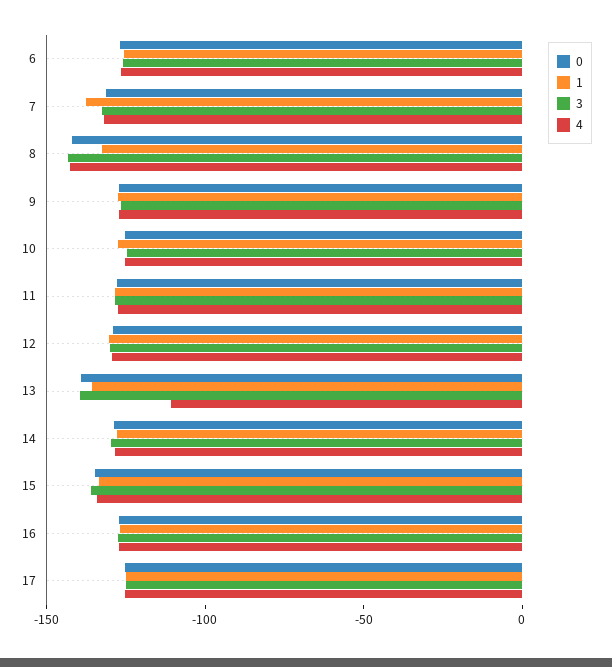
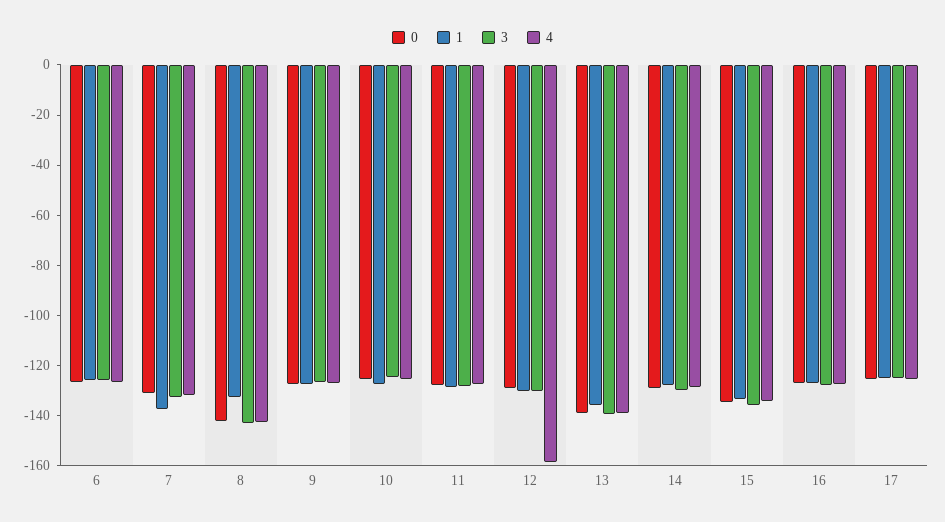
  {
    "0": {
      "6": -125,
      "7": -130,
      "8": -140,
      "9": -125,
      "10": -125,
      "11": -130,
      "12": -130,
      "13": -140,
      "14": -130,
      "15": -135,
      "16": -125,
      "17": -125
    },
    "1": {
      "6": -125,
      "7": -140,
      "8": -135,
      "9": -125,
      "10": -130,
      "11": -130,
      "12": -130,
      "13": -135,
      "14": -130,
      "15": -135,
      "16": -125,
      "17": -125
    },
    "3": {
      "6": -125,
      "7": -130,
      "8": -145,
      "9": -125,
      "10": -125,
      "11": -130,
      "12": -130,
      "13": -140,
      "14": -130,
      "15": -135,
      "16": -130,
      "17": -125
    },
    "4": {
      "6": -125,
      "7": -130,
      "8": -145,
      "9": -125,
      "10": -125,
      "11": -125,
-     "12": -130,
+     "12": -160,
-     "13": -110,
+     "13": -140,
      "14": -130,
      "15": -135,
      "16": -125,
      "17": -125
    }
  }

